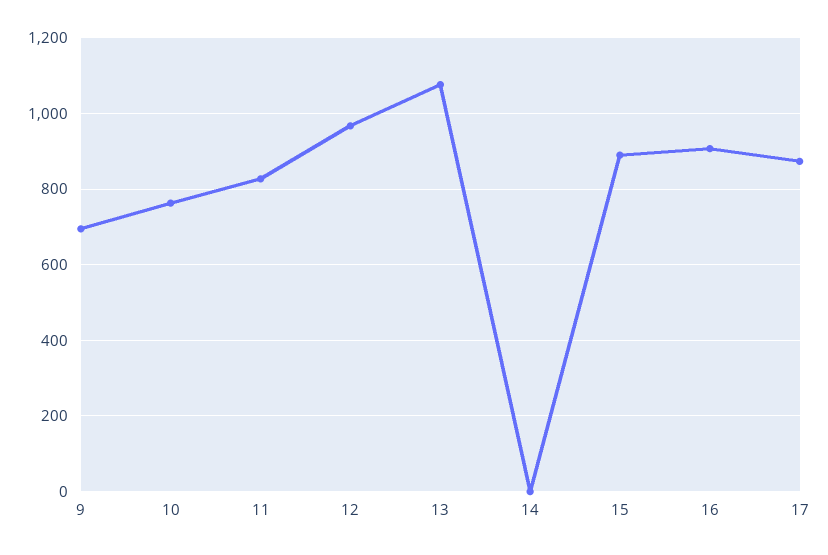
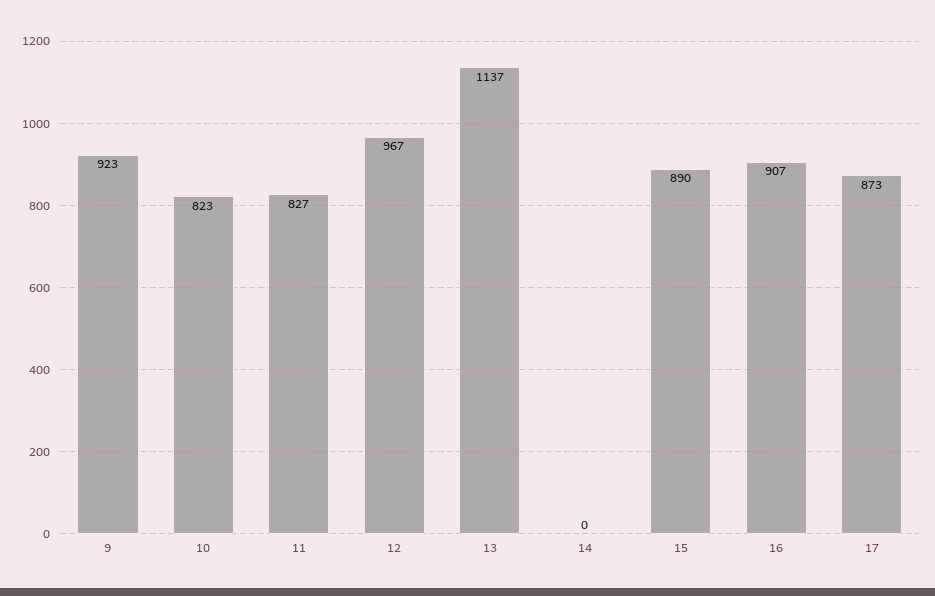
  {
-   "9": 700,
+   "9": 923,
-   "10": 760,
+   "10": 823,
    "11": 827,
    "12": 967,
-   "13": 1080,
+   "13": 1137,
    "14": 0,
    "15": 890,
    "16": 907,
    "17": 873
  }

